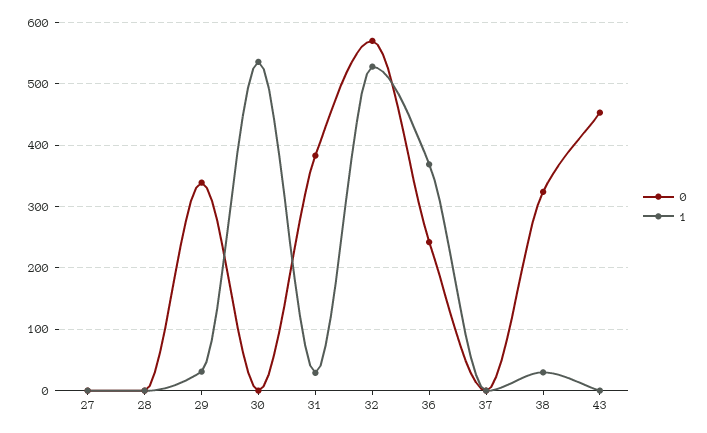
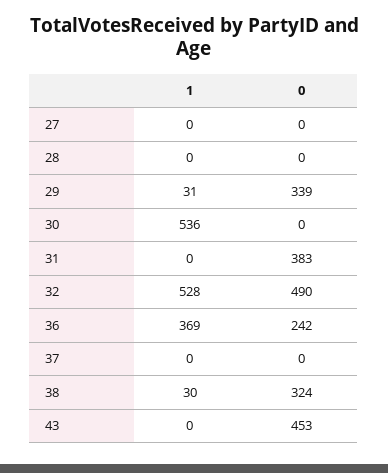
  {
    "0": {
      "27": 0,
      "28": 0,
      "29": 339,
      "30": 0,
      "31": 383,
-     "32": 570,
+     "32": 490,
      "36": 242,
      "37": 0,
      "38": 324,
      "43": 453
    },
    "1": {
      "27": 0,
      "28": 0,
      "29": 31,
      "30": 536,
-     "31": 30,
+     "31": 0,
      "32": 528,
      "36": 369,
      "37": 0,
      "38": 30,
      "43": 0
    }
  }

